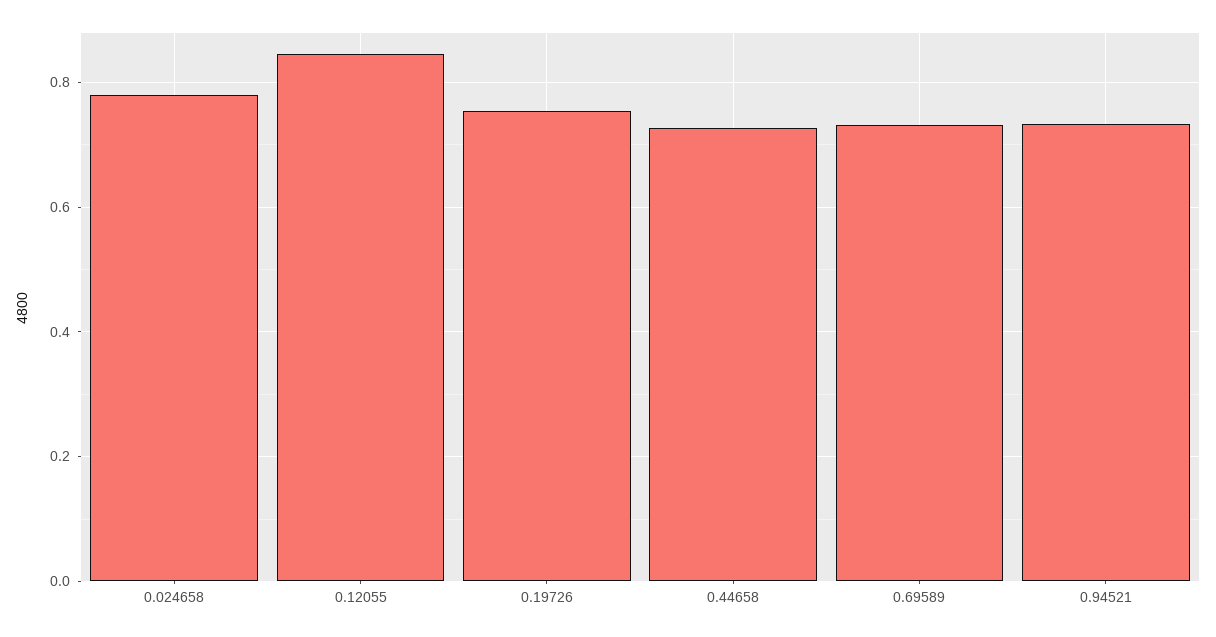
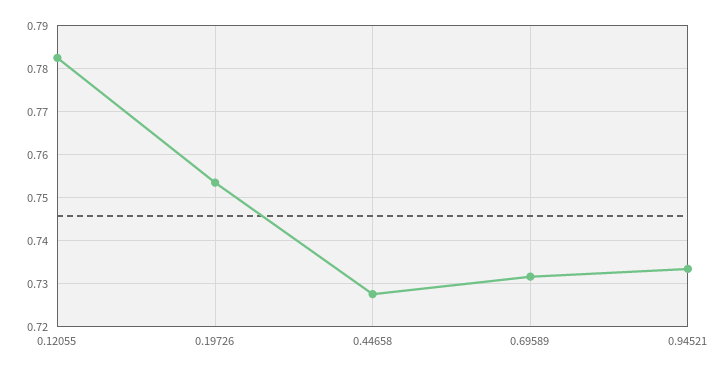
  {
-   "0.024658": 0.78,
-   "0.12055": 0.84,
+   "0.12055": 0.782,
    "0.19726": 0.754,
    "0.44658": 0.728,
    "0.69589": 0.732,
    "0.94521": 0.734
  }

